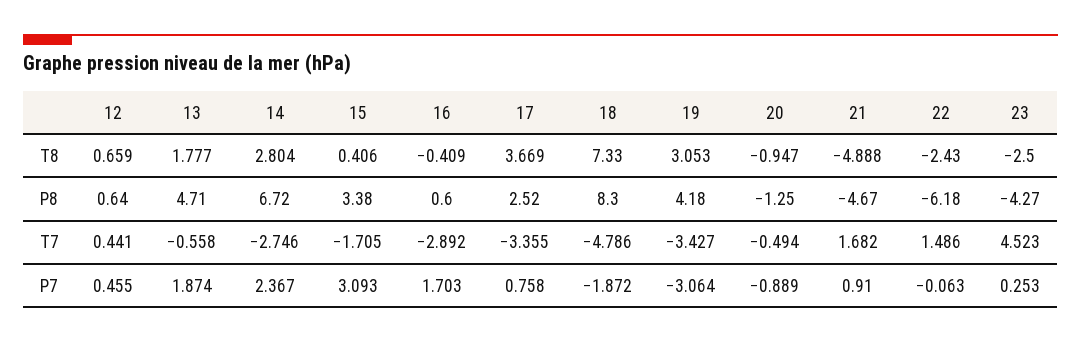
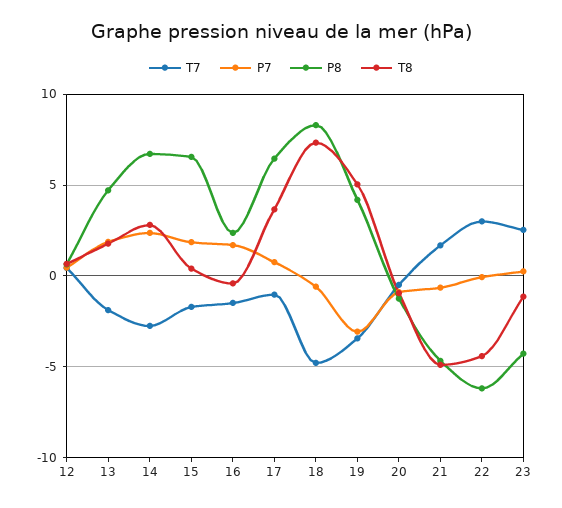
  {
    "T8": {
      "12": 0.659,
      "13": 1.777,
      "14": 2.804,
      "15": 0.406,
      "16": -0.409,
      "17": 3.669,
      "18": 7.33,
-     "19": 3.053,
+     "19": 5,
      "20": -0.947,
      "21": -4.888,
-     "22": -2.43,
+     "22": -4.5,
-     "23": -2.5
+     "23": -1
    },
    "P8": {
      "12": 0.64,
      "13": 4.71,
      "14": 6.72,
-     "15": 3.38,
+     "15": 6.5,
-     "16": 0.6,
+     "16": 2.5,
-     "17": 2.52,
+     "17": 6.5,
      "18": 8.3,
      "19": 4.18,
      "20": -1.25,
      "21": -4.67,
      "22": -6.18,
      "23": -4.27
    },
    "T7": {
      "12": 0.441,
-     "13": -0.558,
+     "13": -2,
      "14": -2.746,
      "15": -1.705,
-     "16": -2.892,
+     "16": -1.5,
-     "17": -3.355,
+     "17": -1,
      "18": -4.786,
      "19": -3.427,
      "20": -0.494,
      "21": 1.682,
-     "22": 1.486,
+     "22": 3,
-     "23": 4.523
+     "23": 2.5
    },
    "P7": {
      "12": 0.455,
      "13": 1.874,
      "14": 2.367,
-     "15": 3.093,
+     "15": 2,
      "16": 1.703,
      "17": 0.758,
-     "18": -1.872,
+     "18": -0.5,
      "19": -3.064,
      "20": -0.889,
-     "21": 0.91,
+     "21": -0.5,
      "22": -0.063,
      "23": 0.253
    }
  }

